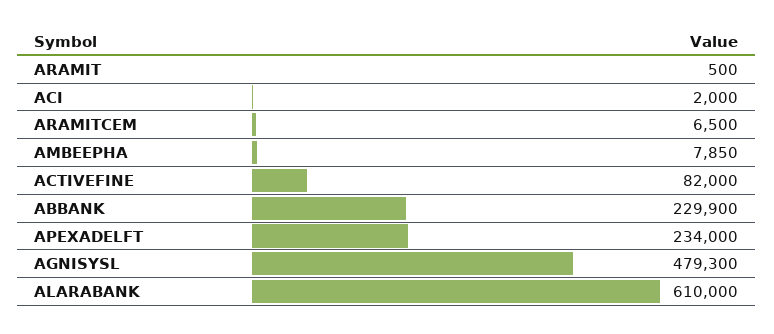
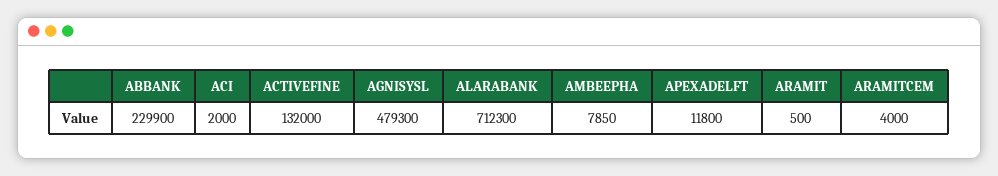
  {
    "ARAMIT": 500,
    "ACI": 2000,
-   "ARAMITCEM": 6500,
+   "ARAMITCEM": 4000,
    "AMBEEPHA": 7850,
-   "ACTIVEFINE": 82000,
+   "ACTIVEFINE": 132000,
    "ABBANK": 229900,
-   "APEXADELFT": 234000,
+   "APEXADELFT": 11800,
    "AGNISYSL": 479300,
-   "ALARABANK": 610000
+   "ALARABANK": 712300
  }

